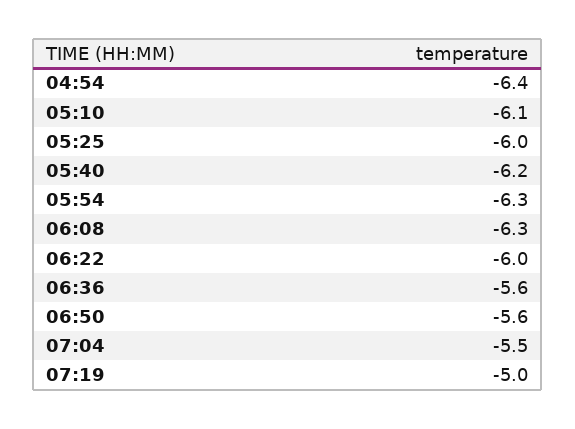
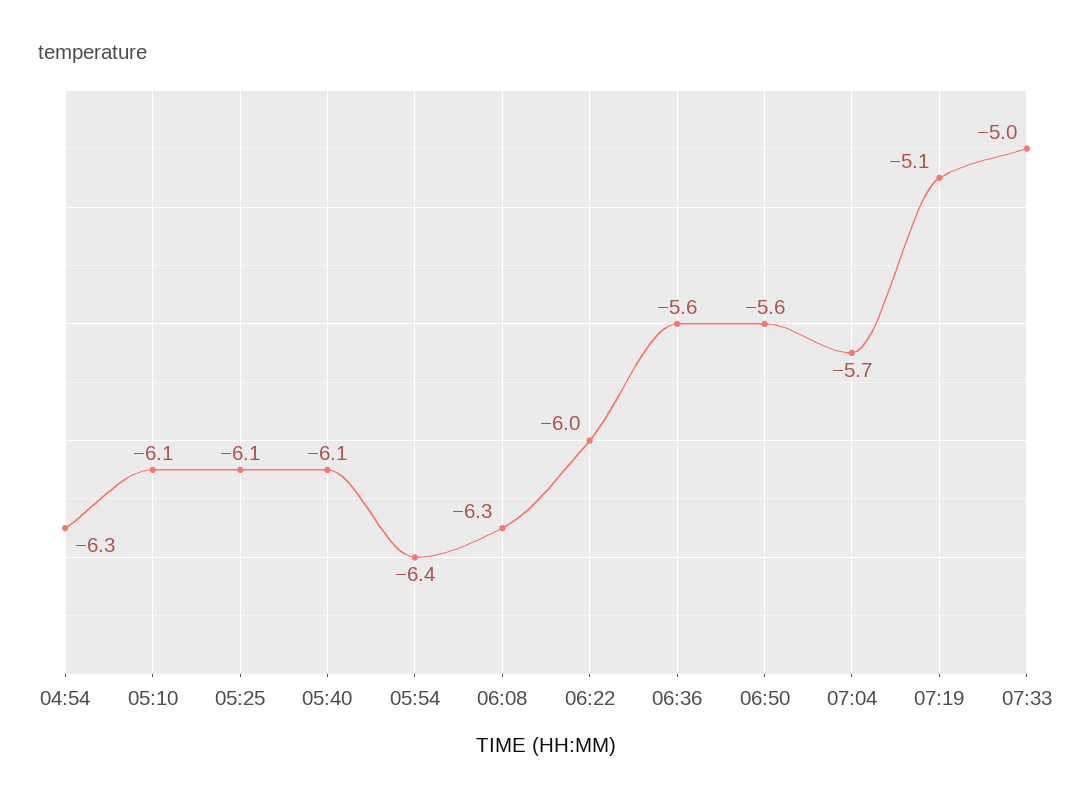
  {
-   "04:54": -6.4,
+   "04:54": -6.3,
    "05:10": -6.1,
-   "05:25": -6,
+   "05:25": -6.1,
-   "05:40": -6.2,
+   "05:40": -6.1,
-   "05:54": -6.3,
+   "05:54": -6.4,
    "06:08": -6.3,
    "06:22": -6,
    "06:36": -5.6,
    "06:50": -5.6,
-   "07:04": -5.5,
+   "07:04": -5.7,
-   "07:19": -5
+   "07:19": -5.1,
+   "07:33": -5
  }

